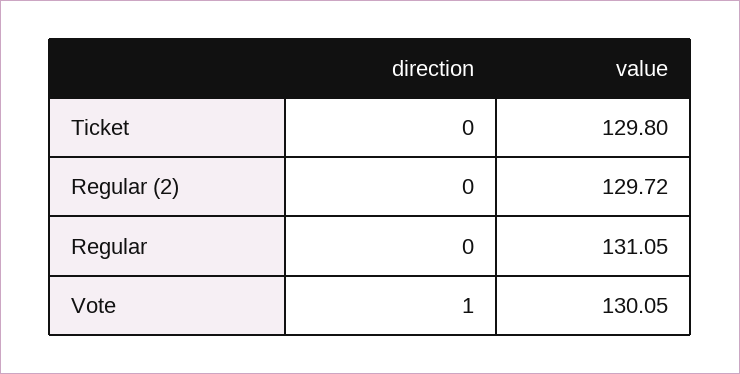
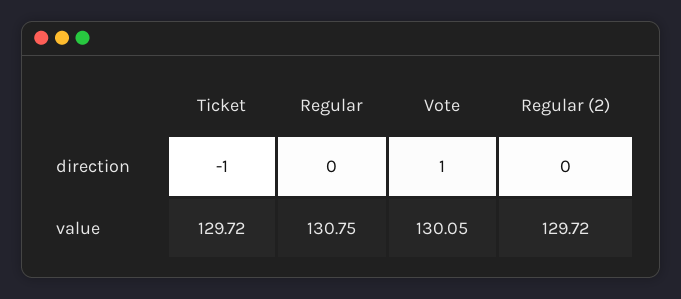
  {
    "direction": {
-     "Ticket": 0,
+     "Ticket": -1,
      "Regular (2)": 0,
      "Regular": 0,
      "Vote": 1
    },
    "value": {
-     "Ticket": 129.8,
+     "Ticket": 129.72,
      "Regular (2)": 129.72,
-     "Regular": 131.05,
+     "Regular": 130.75,
      "Vote": 130.05
    }
  }

